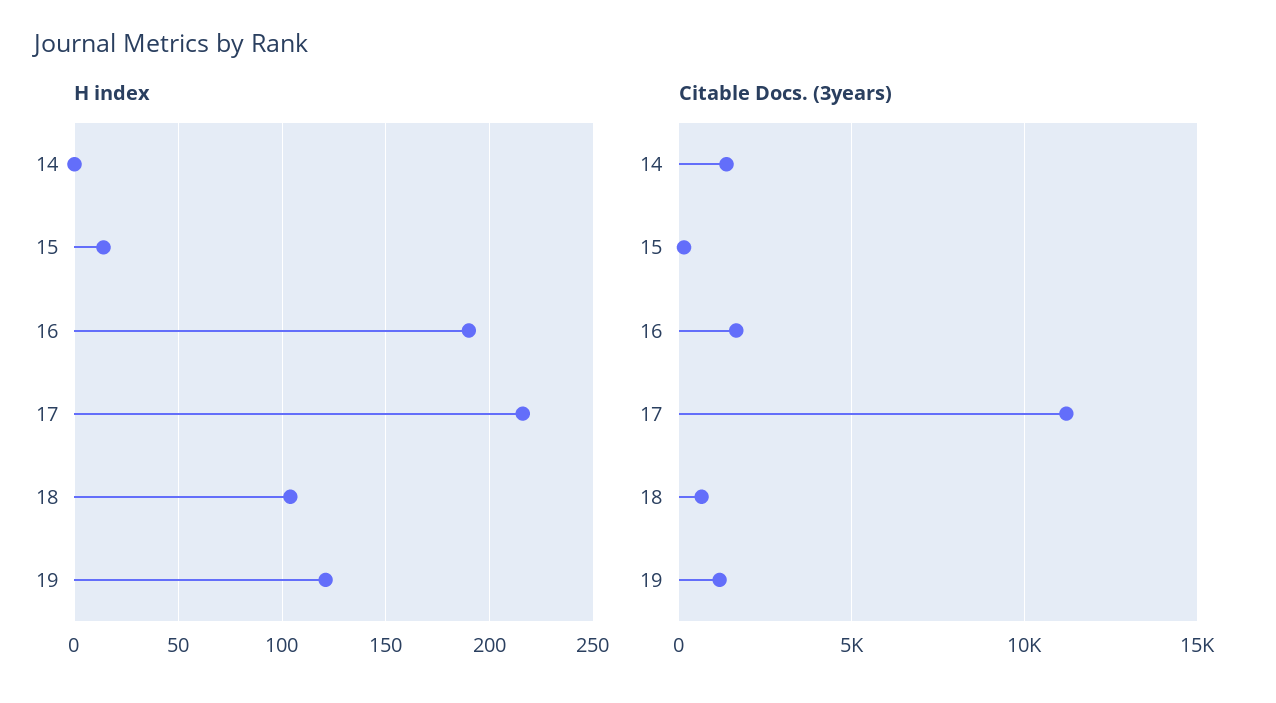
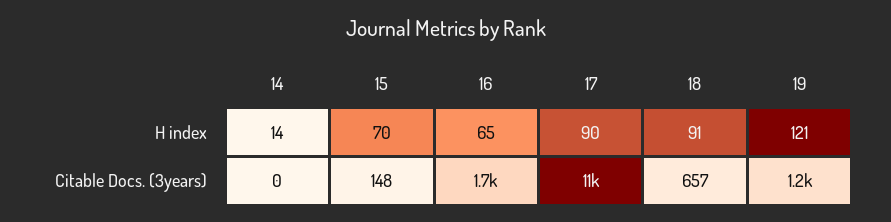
  {
    "H index": {
-     "14": 0,
+     "14": 14,
-     "15": 15,
+     "15": 70,
-     "16": 190,
+     "16": 65,
-     "17": 215,
+     "17": 90,
-     "18": 105,
+     "18": 91,
      "19": 121
    },
    "Citable Docs. (3years)": {
-     "14": 1500,
+     "14": 0,
      "15": 148,
      "16": 1700,
      "17": 11000,
      "18": 657,
      "19": 1200
    }
  }

